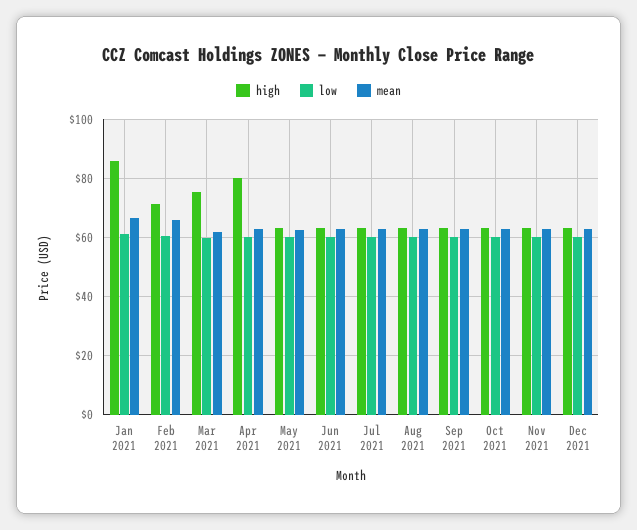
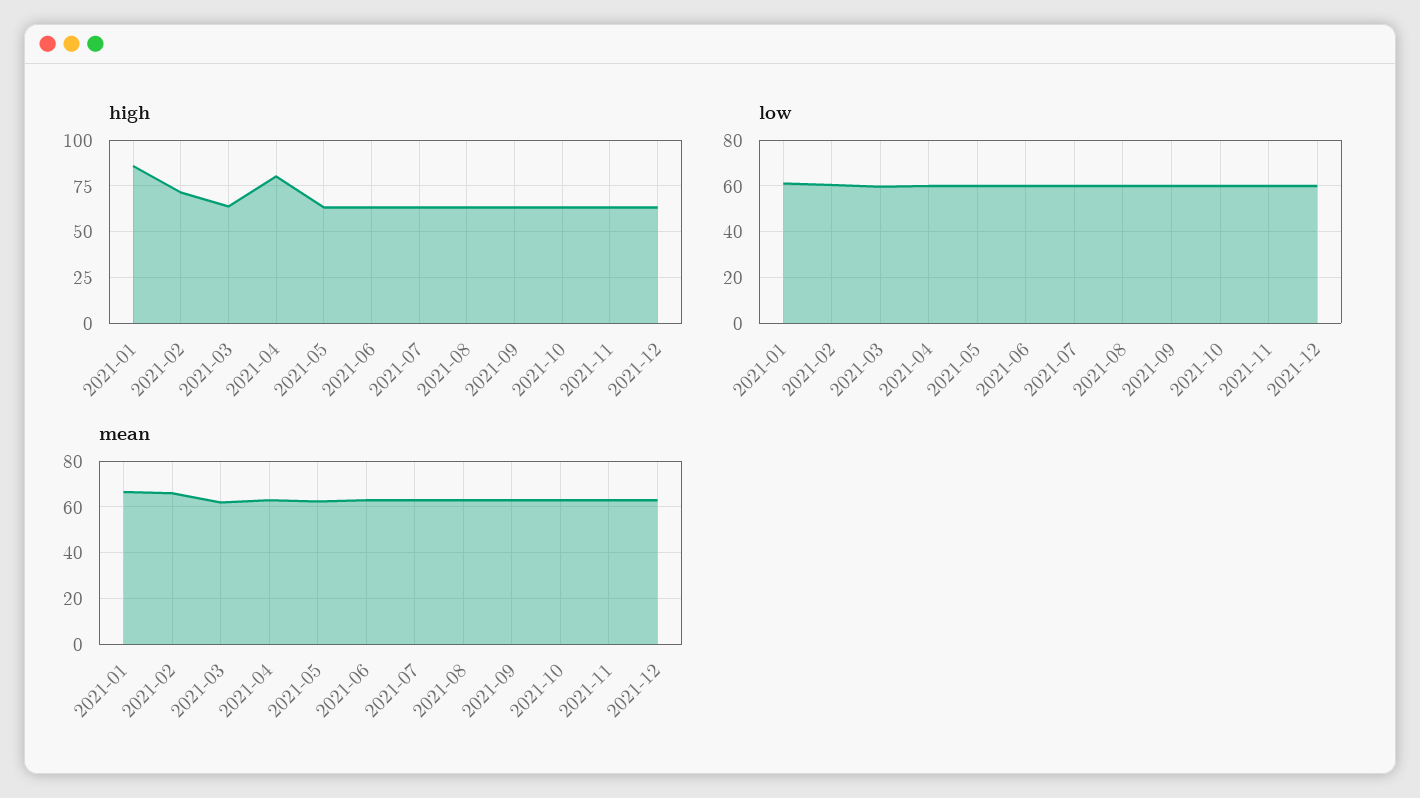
  {
    "high": {
      "Jan 2021": 85,
      "Feb 2021": 72.5,
-     "Mar 2021": 75,
+     "Mar 2021": 65,
      "Apr 2021": 80,
      "May 2021": 62.5,
      "Jun 2021": 62.5,
      "Jul 2021": 62.5,
      "Aug 2021": 62.5,
      "Sep 2021": 62.5,
      "Oct 2021": 62.5,
      "Nov 2021": 62.5,
      "Dec 2021": 62.5
    },
    "low": {
      "Jan 2021": 60,
      "Feb 2021": 60,
      "Mar 2021": 60,
      "Apr 2021": 60,
      "May 2021": 60,
      "Jun 2021": 60,
      "Jul 2021": 60,
      "Aug 2021": 60,
      "Sep 2021": 60,
      "Oct 2021": 60,
      "Nov 2021": 60,
      "Dec 2021": 60
    },
    "mean": {
      "Jan 2021": 67.5,
      "Feb 2021": 65,
      "Mar 2021": 62.5,
      "Apr 2021": 62.5,
      "May 2021": 62.5,
      "Jun 2021": 62.5,
      "Jul 2021": 62.5,
      "Aug 2021": 62.5,
      "Sep 2021": 62.5,
      "Oct 2021": 62.5,
      "Nov 2021": 62.5,
      "Dec 2021": 62.5
    }
  }

